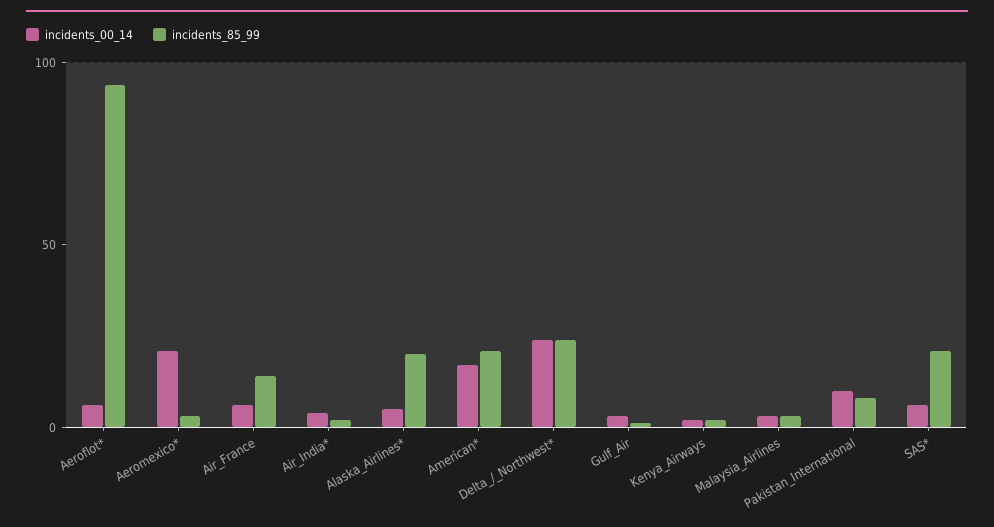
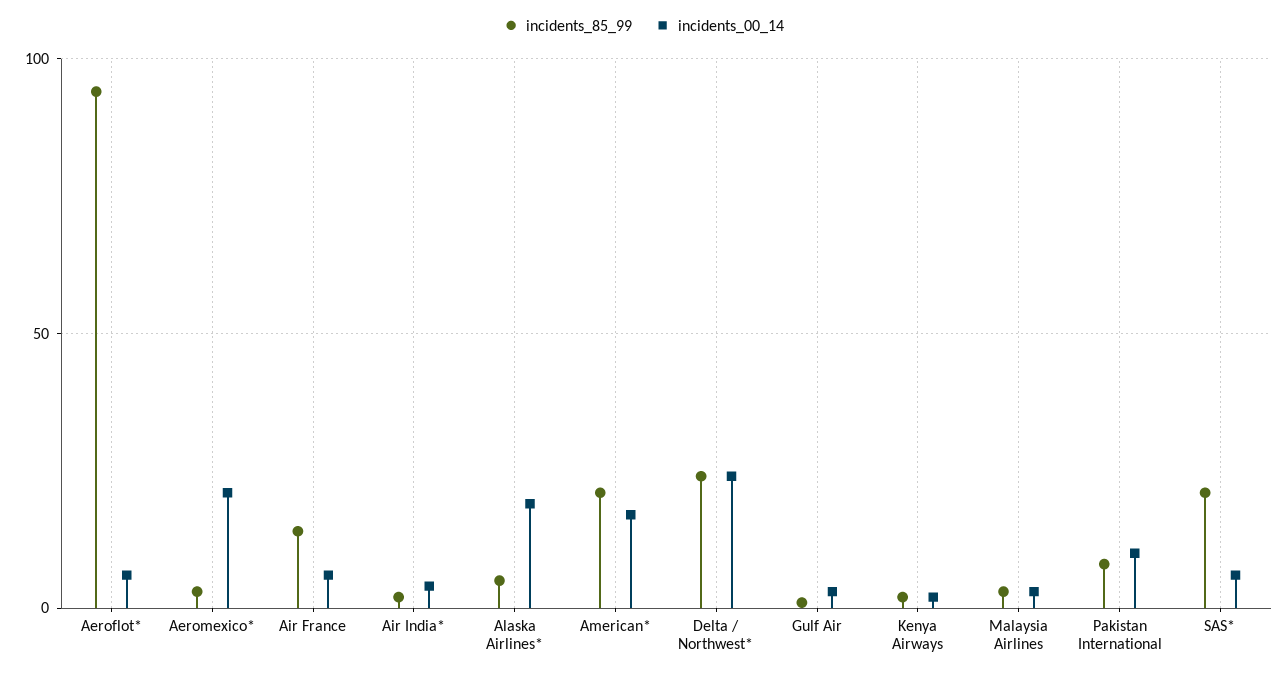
  {
    "incidents_00_14": {
      "Aeroflot*": 5,
      "Aeromexico*": 20,
      "Air_France": 5,
      "Air_India*": 5,
-     "Alaska_Airlines*": 5,
+     "Alaska_Airlines*": 20,
      "American*": 15,
      "Delta_/_Northwest*": 25,
      "Gulf_Air": 5,
      "Kenya_Airways": 0,
      "Malaysia_Airlines": 5,
      "Pakistan_International": 10,
      "SAS*": 5
    },
    "incidents_85_99": {
      "Aeroflot*": 95,
      "Aeromexico*": 5,
      "Air_France": 15,
      "Air_India*": 0,
-     "Alaska_Airlines*": 20,
+     "Alaska_Airlines*": 5,
      "American*": 20,
      "Delta_/_Northwest*": 25,
      "Gulf_Air": 0,
      "Kenya_Airways": 0,
      "Malaysia_Airlines": 5,
      "Pakistan_International": 10,
      "SAS*": 20
    }
  }

